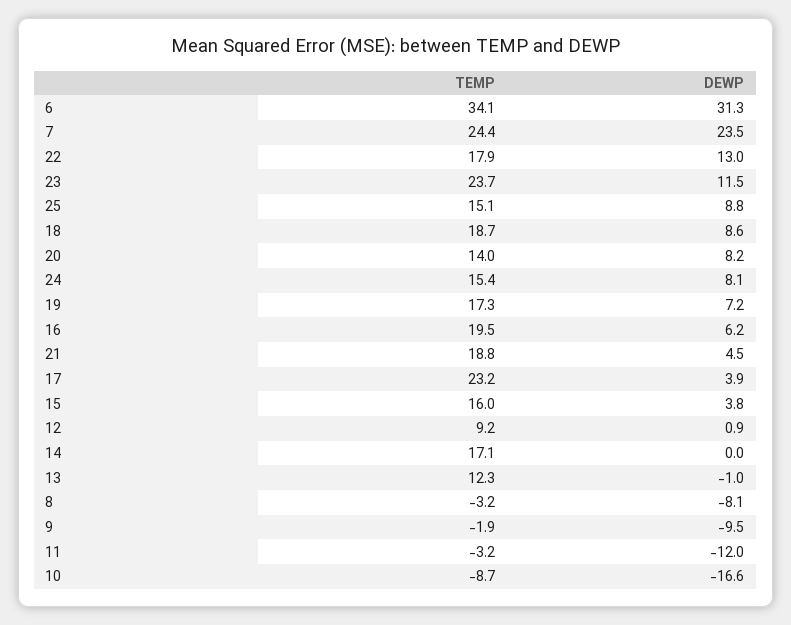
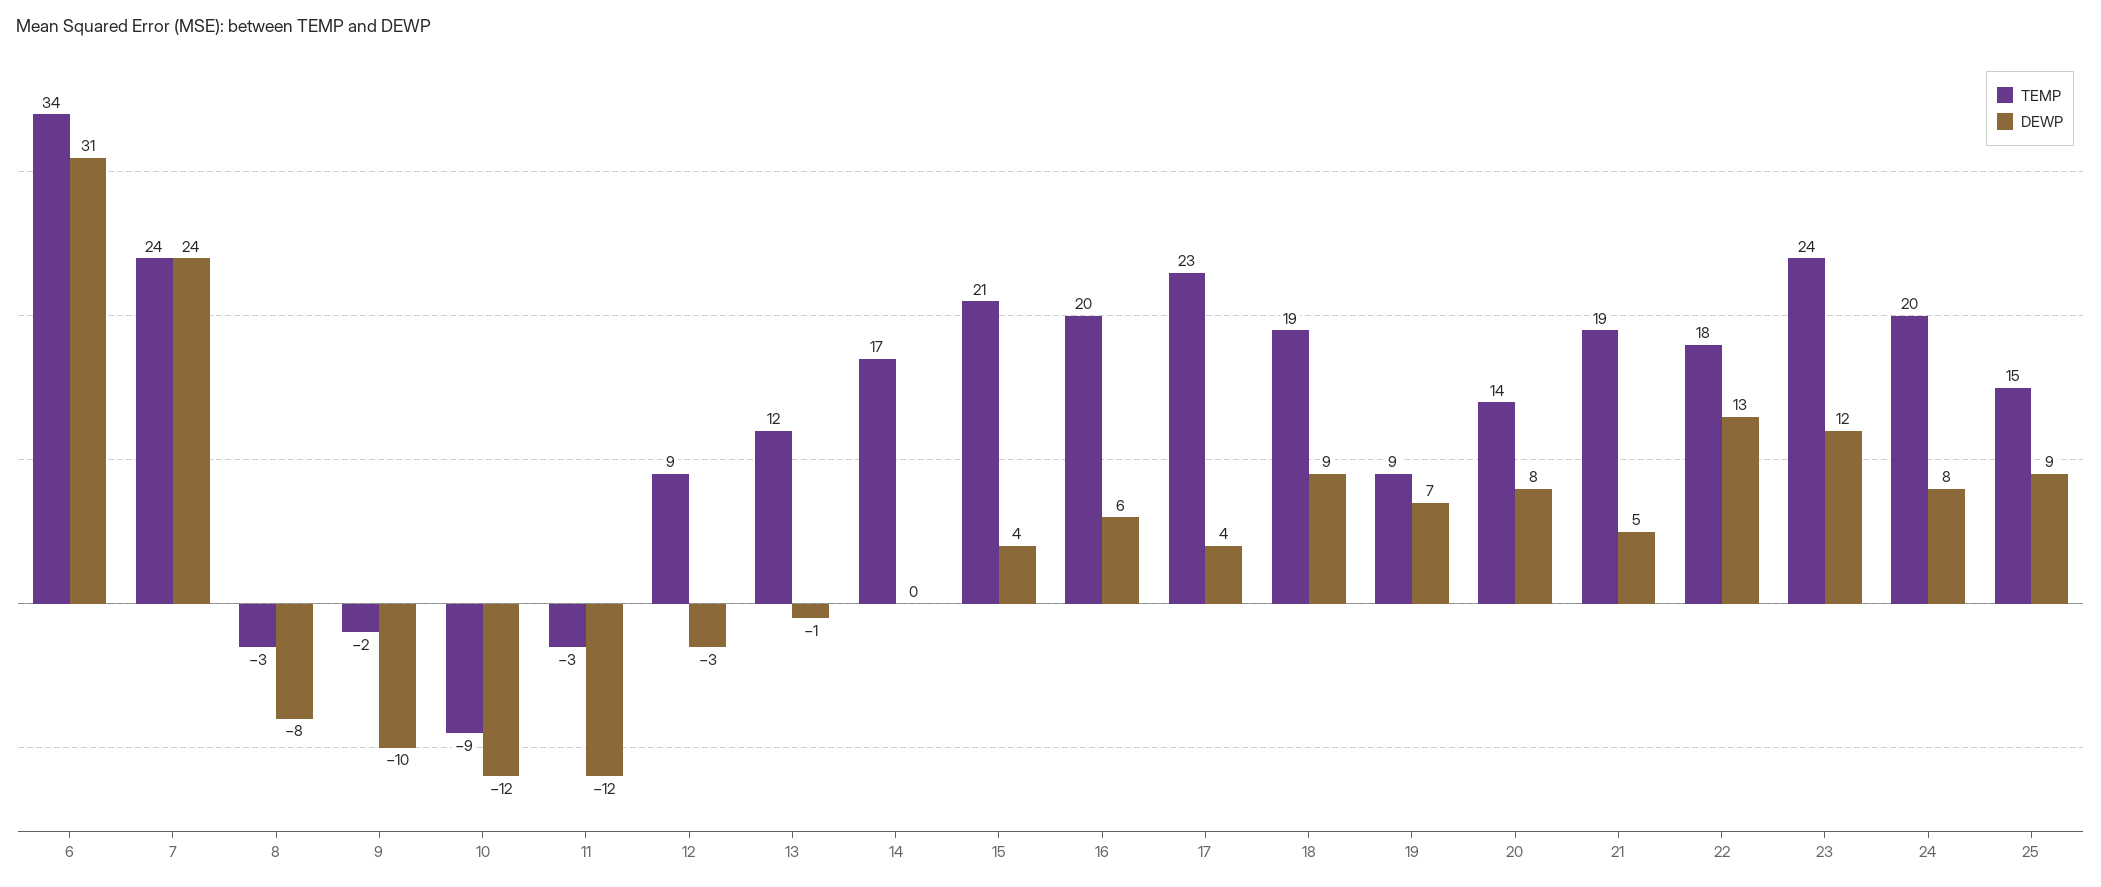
  {
    "TEMP": {
      "6": 34.1,
      "7": 24.4,
      "22": 17.9,
      "23": 23.7,
      "25": 15.1,
      "18": 18.7,
      "20": 14,
-     "24": 15.4,
+     "24": 20,
-     "19": 17.3,
+     "19": 9,
      "16": 19.5,
      "21": 18.8,
      "17": 23.2,
-     "15": 16,
+     "15": 21,
      "12": 9.2,
      "14": 17.1,
      "13": 12.3,
      "8": -3.2,
      "9": -1.9,
      "11": -3.2,
      "10": -8.7
    },
    "DEWP": {
      "6": 31.3,
      "7": 23.5,
      "22": 13,
      "23": 11.5,
      "25": 8.8,
      "18": 8.6,
      "20": 8.2,
      "24": 8.1,
      "19": 7.2,
      "16": 6.2,
      "21": 4.5,
      "17": 3.9,
      "15": 3.8,
-     "12": 0.9,
+     "12": -3,
      "14": 0,
      "13": -1,
      "8": -8.1,
      "9": -9.5,
      "11": -12,
-     "10": -16.6
+     "10": -12
    }
  }

